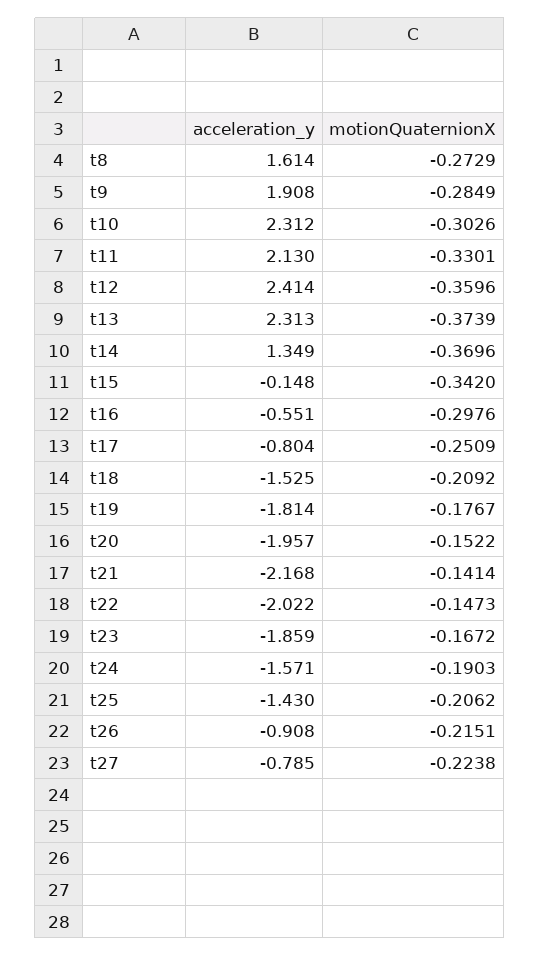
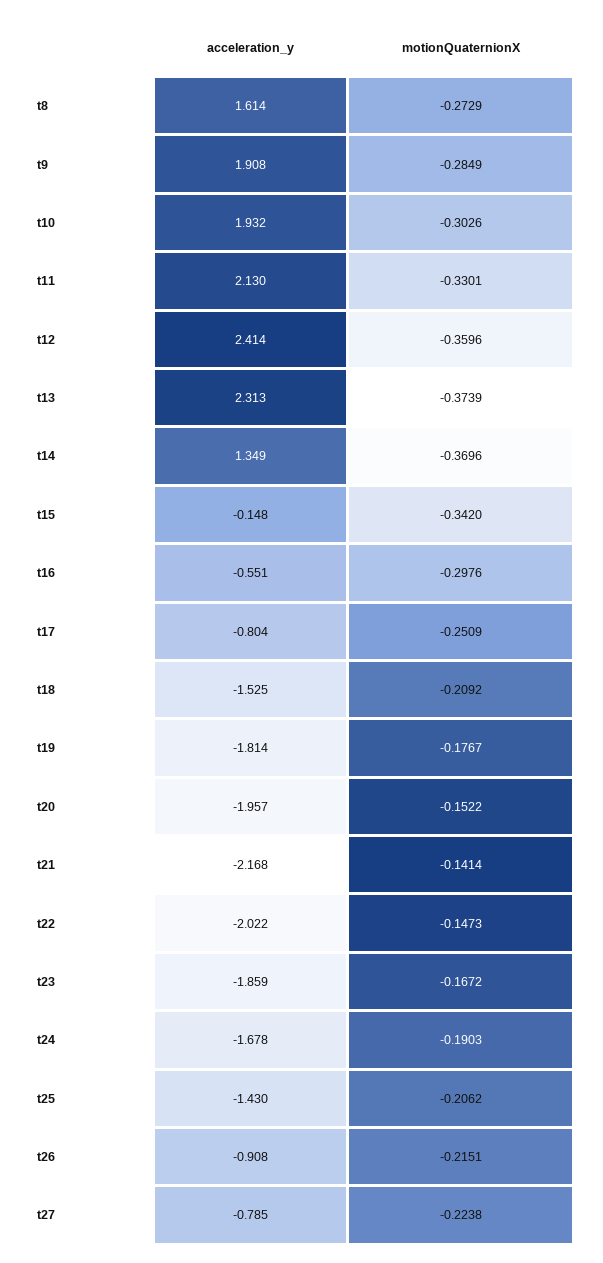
  {
    "acceleration_y": {
      "t8": 1.614,
      "t9": 1.908,
-     "t10": 2.312,
+     "t10": 1.932,
      "t11": 2.13,
      "t12": 2.414,
      "t13": 2.313,
      "t14": 1.349,
      "t15": -0.148,
      "t16": -0.551,
      "t17": -0.804,
      "t18": -1.525,
      "t19": -1.814,
      "t20": -1.957,
      "t21": -2.168,
      "t22": -2.022,
      "t23": -1.859,
-     "t24": -1.571,
+     "t24": -1.678,
      "t25": -1.43,
      "t26": -0.908,
      "t27": -0.785
    },
    "motionQuaternionX": {
      "t8": -0.2729,
      "t9": -0.2849,
      "t10": -0.3026,
      "t11": -0.3301,
      "t12": -0.3596,
      "t13": -0.3739,
      "t14": -0.3696,
      "t15": -0.342,
      "t16": -0.2976,
      "t17": -0.2509,
      "t18": -0.2092,
      "t19": -0.1767,
      "t20": -0.1522,
      "t21": -0.1414,
      "t22": -0.1473,
      "t23": -0.1672,
      "t24": -0.1903,
      "t25": -0.2062,
      "t26": -0.2151,
      "t27": -0.2238
    }
  }

